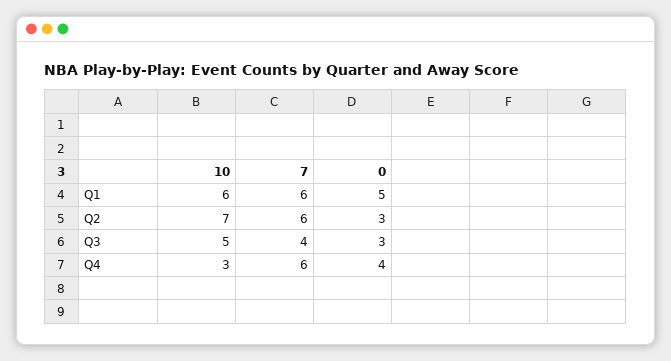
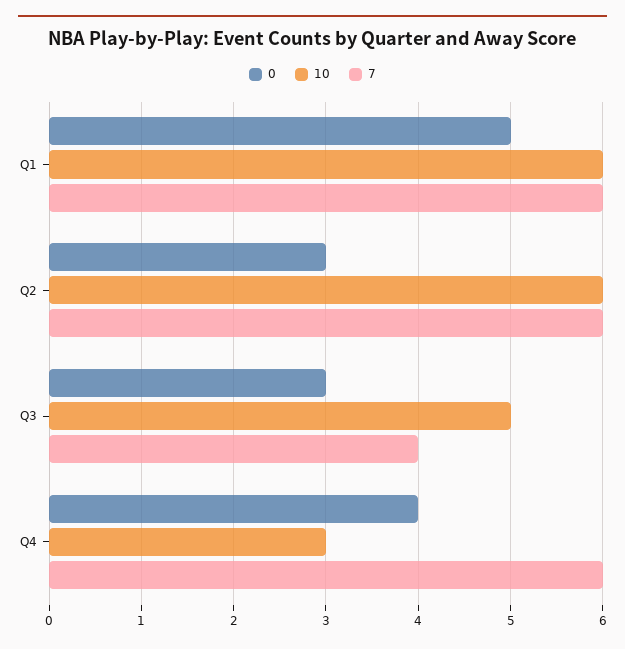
  {
    "10": {
      "Q1": 6,
-     "Q2": 7,
+     "Q2": 6,
      "Q3": 5,
      "Q4": 3
    },
    "7": {
      "Q1": 6,
      "Q2": 6,
      "Q3": 4,
      "Q4": 6
    },
    "0": {
      "Q1": 5,
      "Q2": 3,
      "Q3": 3,
      "Q4": 4
    }
  }

